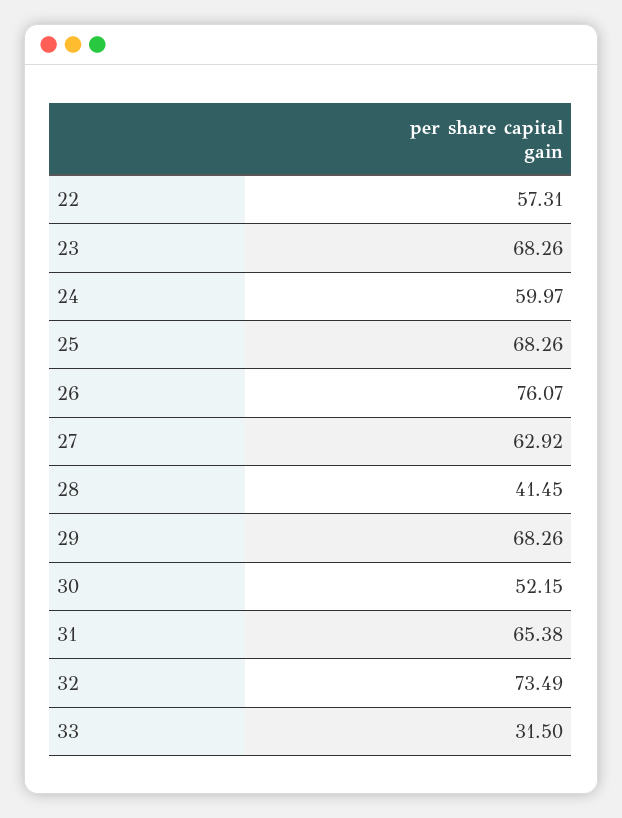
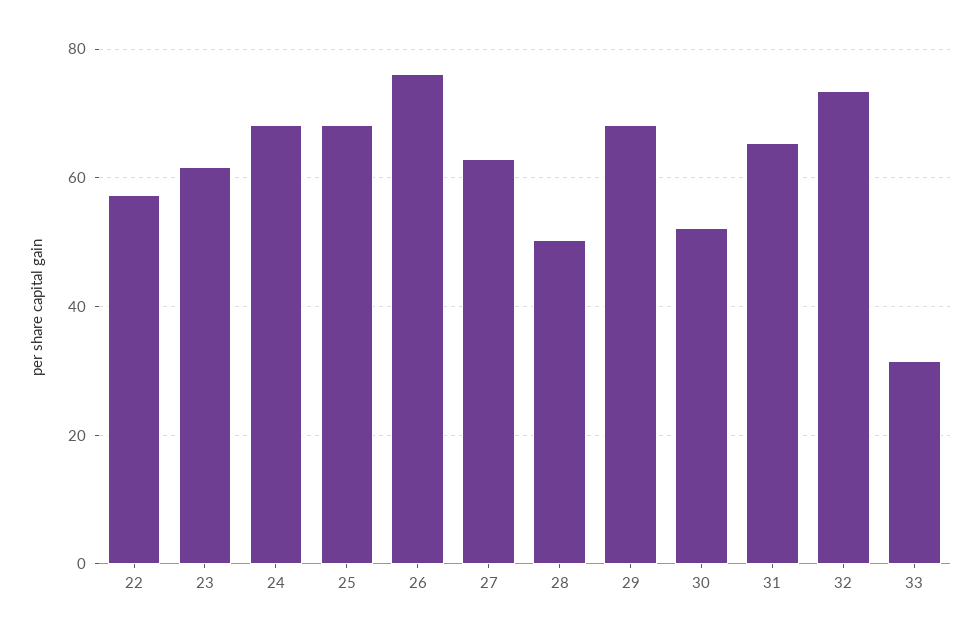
  {
    "22": 57.31,
-   "23": 68.26,
+   "23": 62,
-   "24": 59.97,
+   "24": 68,
    "25": 68.26,
    "26": 76.07,
    "27": 62.92,
-   "28": 41.45,
+   "28": 50,
    "29": 68.26,
    "30": 52.15,
    "31": 65.38,
    "32": 73.49,
    "33": 31.5
  }

